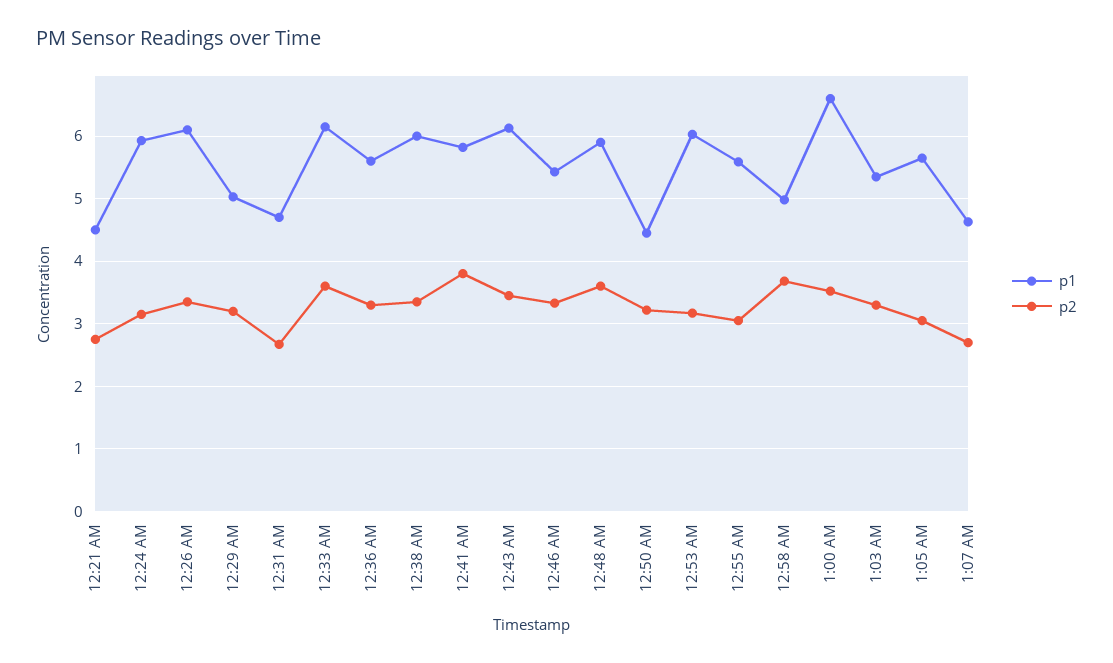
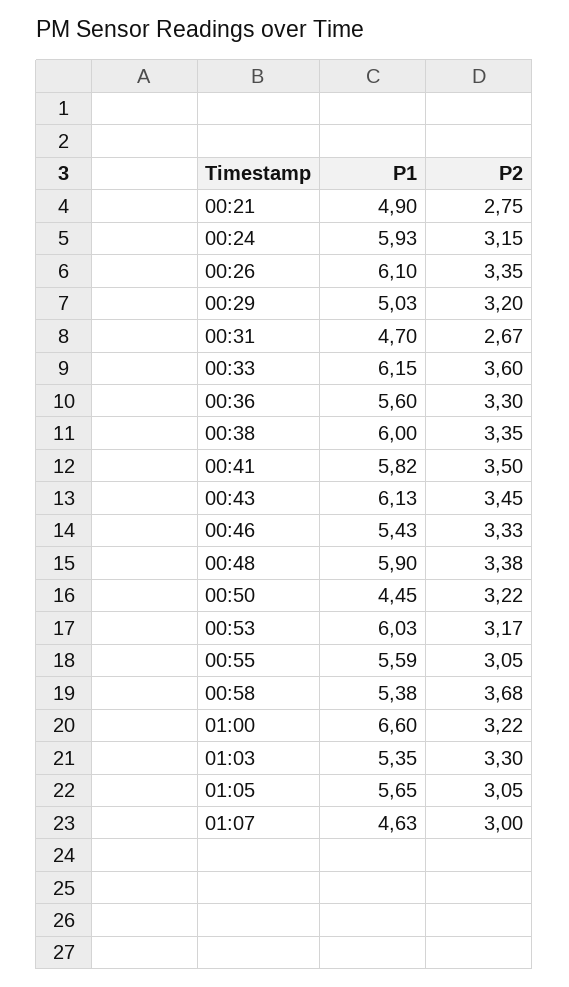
  {
    "p1": {
-     "12:21 AM": 4.5,
+     "12:21 AM": 4.9,
      "12:24 AM": 5.93,
      "12:26 AM": 6.1,
      "12:29 AM": 5.03,
      "12:31 AM": 4.7,
      "12:33 AM": 6.15,
      "12:36 AM": 5.6,
      "12:38 AM": 6,
      "12:41 AM": 5.82,
      "12:43 AM": 6.13,
      "12:46 AM": 5.43,
      "12:48 AM": 5.9,
      "12:50 AM": 4.45,
      "12:53 AM": 6.03,
      "12:55 AM": 5.59,
-     "12:58 AM": 5,
+     "12:58 AM": 5.38,
      "1:00 AM": 6.6,
      "1:03 AM": 5.35,
      "1:05 AM": 5.65,
      "1:07 AM": 4.63
    },
    "p2": {
      "12:21 AM": 2.75,
      "12:24 AM": 3.15,
      "12:26 AM": 3.35,
      "12:29 AM": 3.2,
      "12:31 AM": 2.67,
      "12:33 AM": 3.6,
      "12:36 AM": 3.3,
      "12:38 AM": 3.35,
-     "12:41 AM": 3.8,
+     "12:41 AM": 3.5,
      "12:43 AM": 3.45,
      "12:46 AM": 3.33,
-     "12:48 AM": 3.6,
+     "12:48 AM": 3.38,
      "12:50 AM": 3.22,
      "12:53 AM": 3.17,
      "12:55 AM": 3.05,
      "12:58 AM": 3.68,
-     "1:00 AM": 3.5,
+     "1:00 AM": 3.22,
      "1:03 AM": 3.3,
      "1:05 AM": 3.05,
-     "1:07 AM": 2.7
+     "1:07 AM": 3
    }
  }

